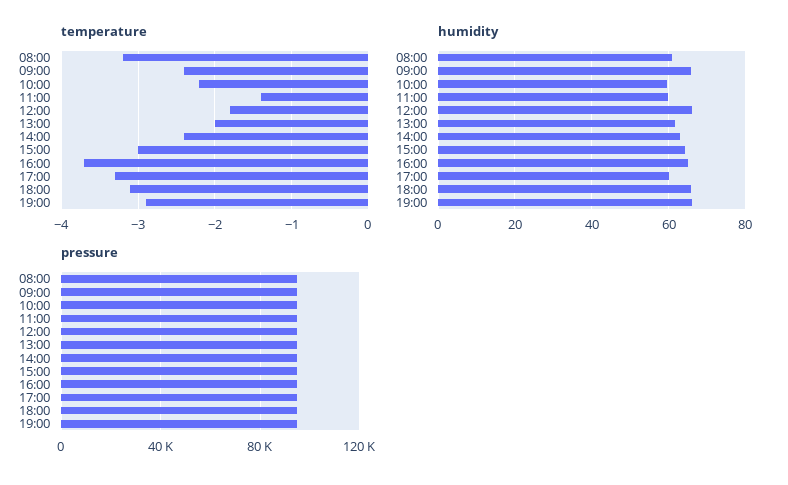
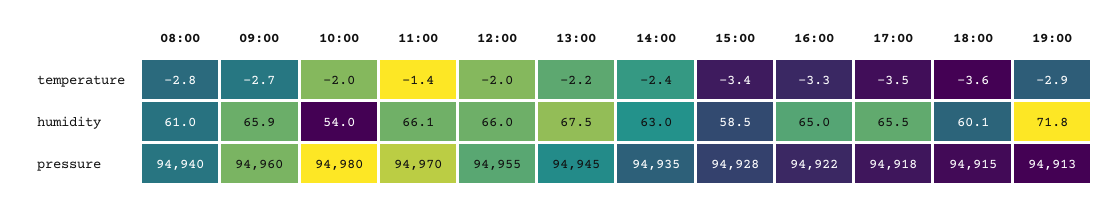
  {
    "temperature": {
-     "08:00": -3.2,
+     "08:00": -2.8,
-     "09:00": -2.4,
+     "09:00": -2.7,
-     "10:00": -2.2,
+     "10:00": -2,
      "11:00": -1.4,
-     "12:00": -1.8,
+     "12:00": -2,
-     "13:00": -2,
+     "13:00": -2.2,
      "14:00": -2.4,
-     "15:00": -3,
+     "15:00": -3.4,
-     "16:00": -3.7,
+     "16:00": -3.3,
-     "17:00": -3.3,
+     "17:00": -3.5,
-     "18:00": -3.1,
+     "18:00": -3.6,
      "19:00": -2.9
    },
    "humidity": {
      "08:00": 61,
      "09:00": 65.9,
-     "10:00": 60,
+     "10:00": 54,
-     "11:00": 60,
+     "11:00": 66.1,
      "12:00": 66,
-     "13:00": 62,
+     "13:00": 67.5,
      "14:00": 63,
-     "15:00": 64,
+     "15:00": 58.5,
      "16:00": 65,
-     "17:00": 60,
+     "17:00": 65.5,
-     "18:00": 66,
+     "18:00": 60.1,
-     "19:00": 66
+     "19:00": 71.8
    },
    "pressure": {
      "08:00": 94940,
      "09:00": 94960,
      "10:00": 94980,
      "11:00": 94970,
      "12:00": 94955,
      "13:00": 94945,
      "14:00": 94935,
      "15:00": 94928,
      "16:00": 94922,
      "17:00": 94918,
      "18:00": 94915,
      "19:00": 94913
    }
  }

